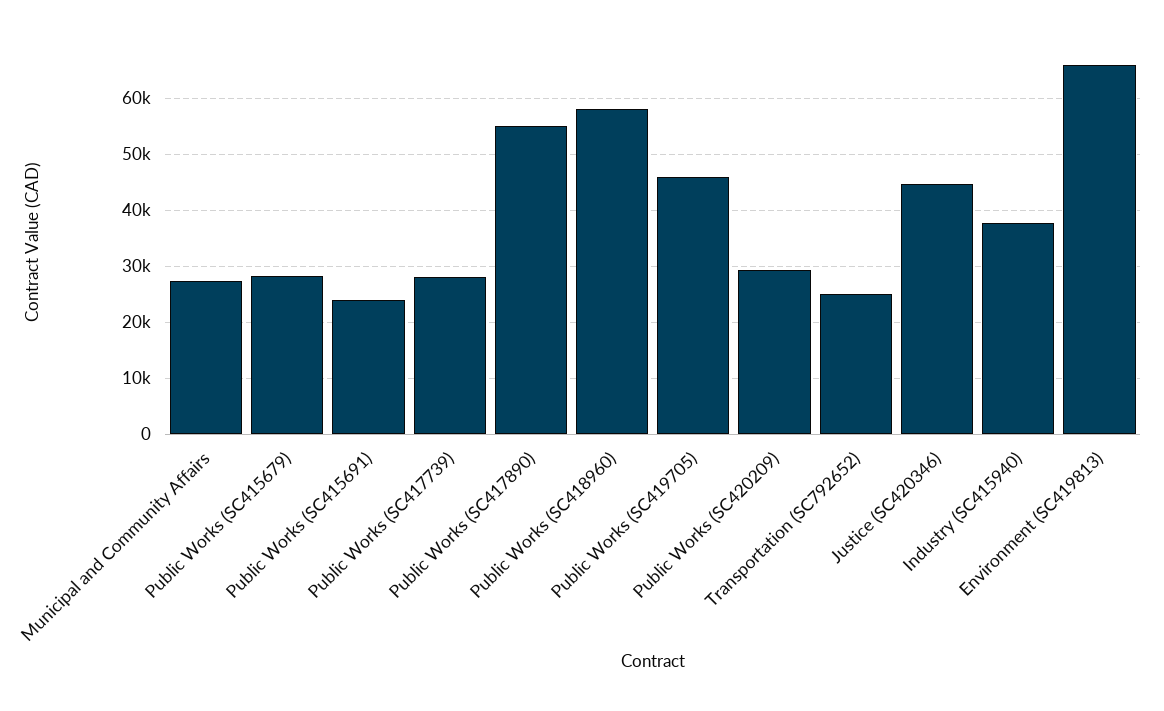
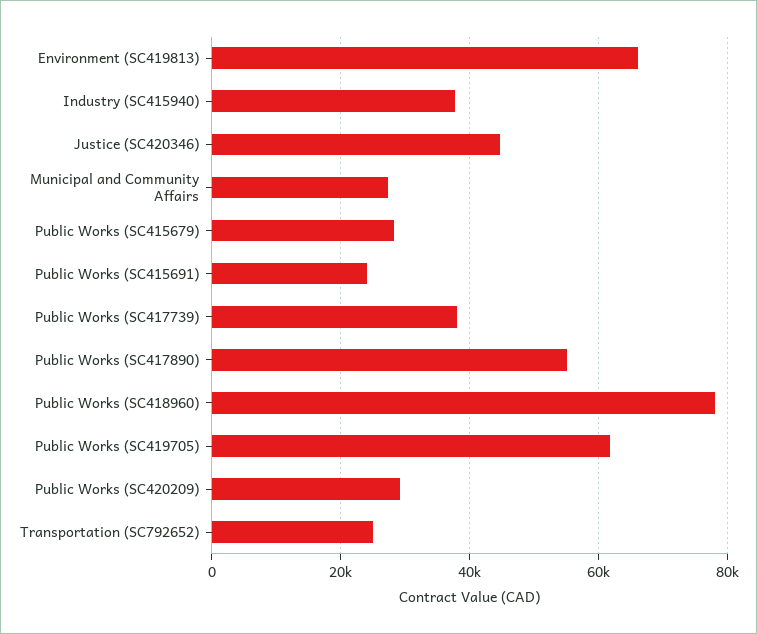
  {
    "Municipal and Community Affairs": 28000,
    "Public Works (SC415679)": 28000,
    "Public Works (SC415691)": 24000,
-   "Public Works (SC417739)": 28000,
+   "Public Works (SC417739)": 38000,
    "Public Works (SC417890)": 56000,
-   "Public Works (SC418960)": 58000,
+   "Public Works (SC418960)": 78000,
-   "Public Works (SC419705)": 46000,
+   "Public Works (SC419705)": 62000,
    "Public Works (SC420209)": 30000,
    "Transportation (SC792652)": 26000,
    "Justice (SC420346)": 44000,
    "Industry (SC415940)": 38000,
    "Environment (SC419813)": 66000
  }

